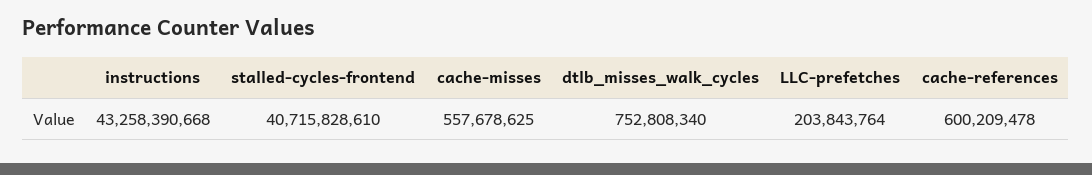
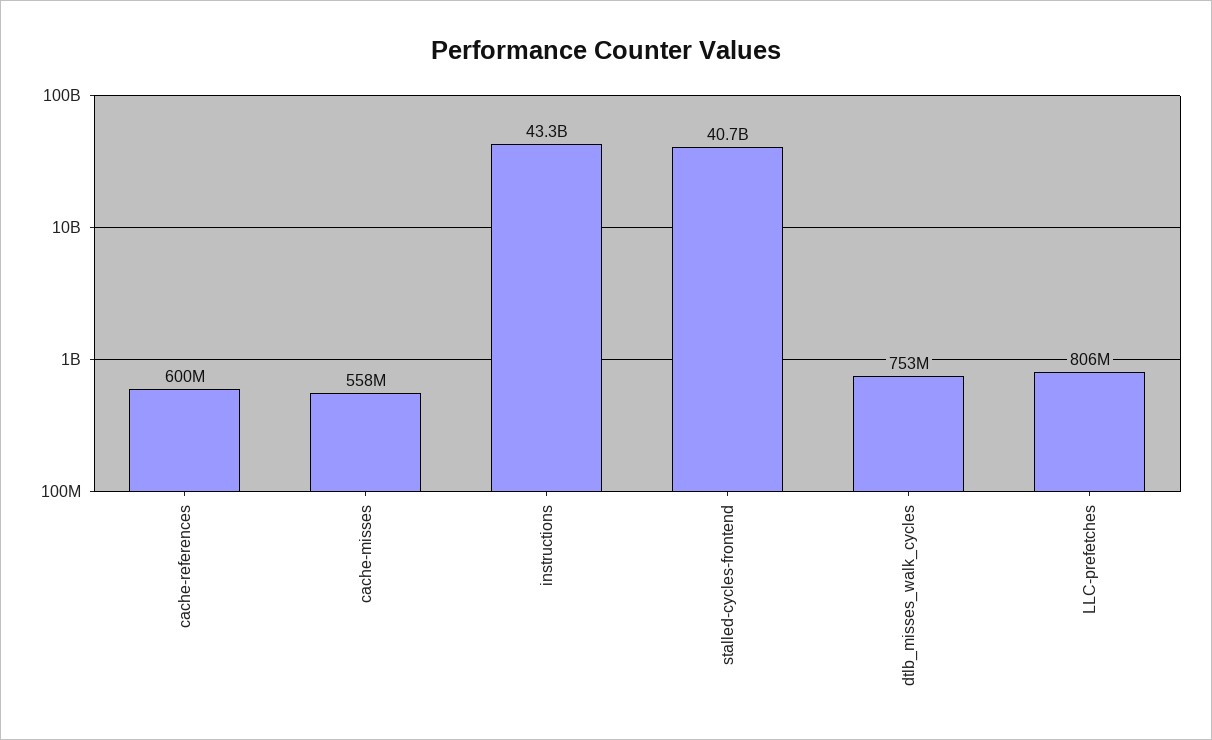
  {
    "instructions": 43258390668,
    "stalled-cycles-frontend": 40715828610,
    "cache-misses": 557678625,
    "dtlb_misses_walk_cycles": 752808340,
-   "LLC-prefetches": 203843764,
+   "LLC-prefetches": 806000000,
    "cache-references": 600209478
  }

